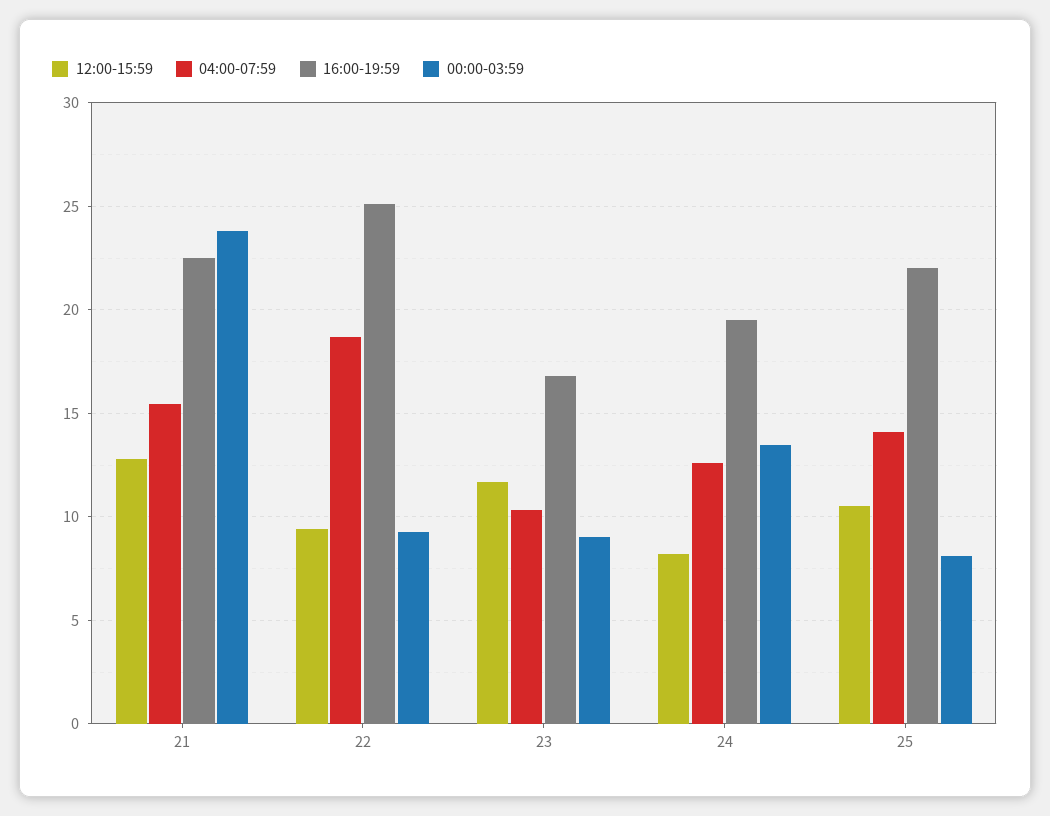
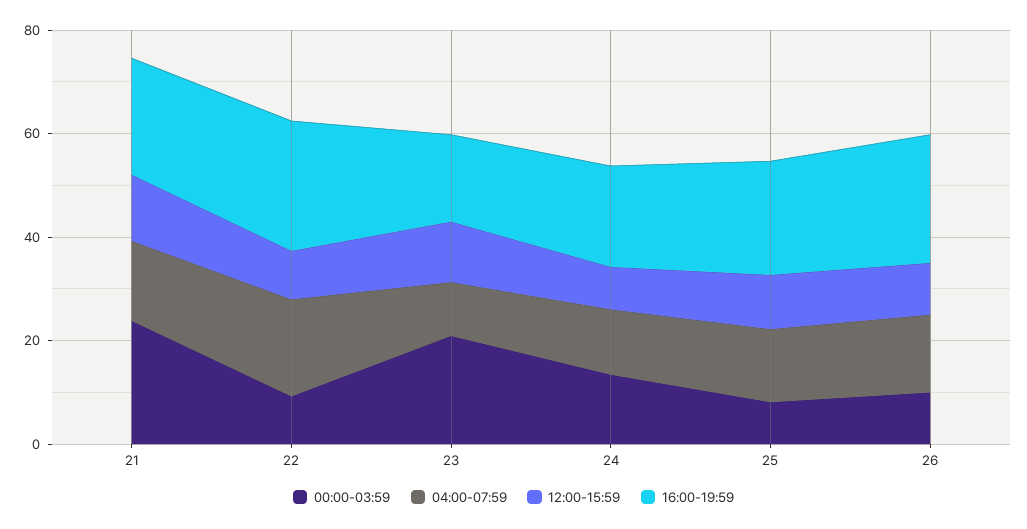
  {
    "12:00-15:59": {
      "21": 13,
      "22": 9.5,
      "23": 11.5,
      "24": 8,
-     "25": 10.5
+     "25": 10.5,
+     "26": 10
    },
    "04:00-07:59": {
      "21": 15.5,
      "22": 18.5,
      "23": 10.5,
      "24": 12.5,
-     "25": 14
+     "25": 14,
+     "26": 15
    },
    "16:00-19:59": {
      "21": 22.5,
      "22": 25,
      "23": 17,
      "24": 19.5,
-     "25": 22
+     "25": 22,
+     "26": 25
    },
    "00:00-03:59": {
      "21": 24,
      "22": 9.5,
-     "23": 9,
+     "23": 20,
      "24": 13.5,
-     "25": 8
+     "25": 8,
+     "26": 10
    }
  }

